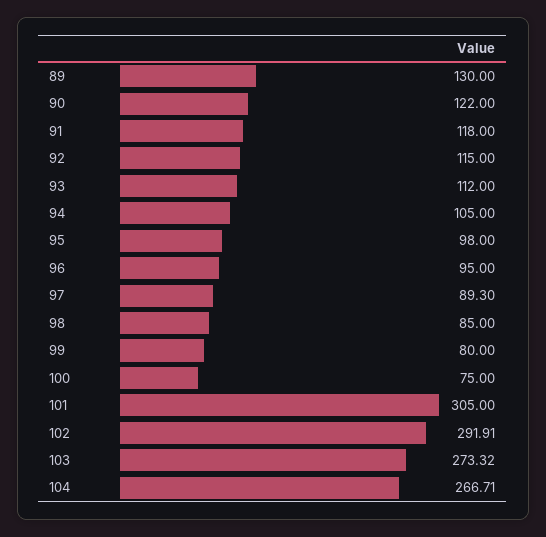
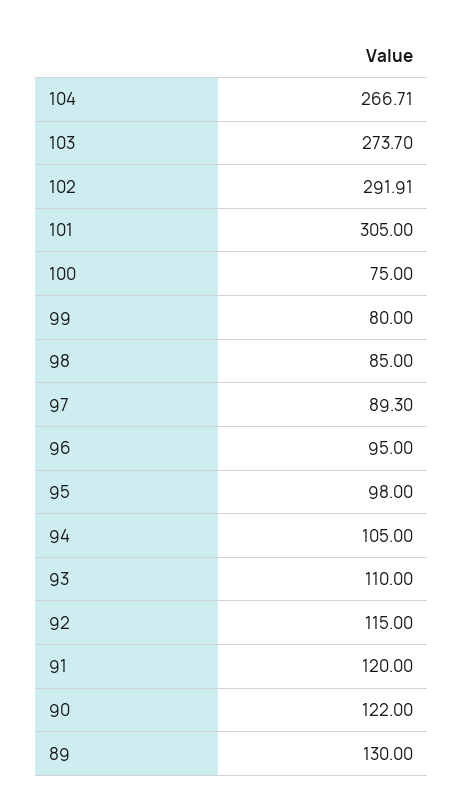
  {
    "89": 130,
    "90": 122,
-   "91": 118,
+   "91": 120,
    "92": 115,
-   "93": 112,
+   "93": 110,
    "94": 105,
    "95": 98,
    "96": 95,
    "97": 89.3,
    "98": 85,
    "99": 80,
    "100": 75,
    "101": 305,
    "102": 291.91,
-   "103": 273.32,
+   "103": 273.7,
    "104": 266.71
  }

